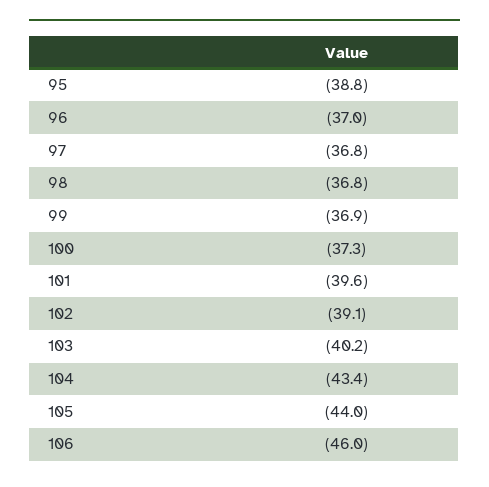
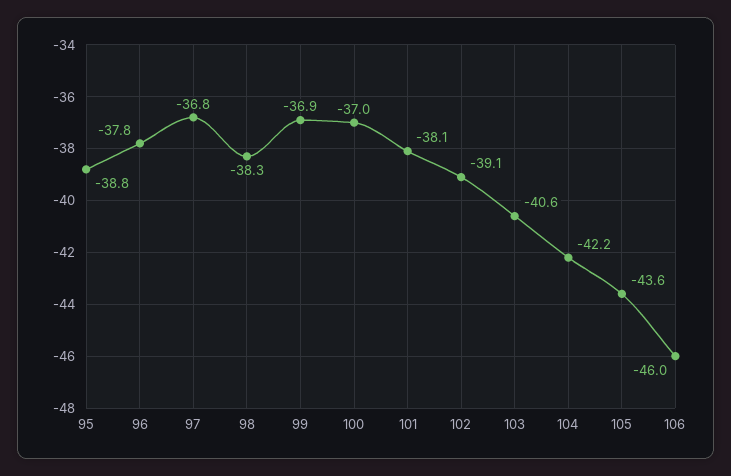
  {
    "95": -38.8,
-   "96": -37,
+   "96": -37.8,
    "97": -36.8,
-   "98": -36.8,
+   "98": -38.3,
    "99": -36.9,
-   "100": -37.3,
+   "100": -37,
-   "101": -39.6,
+   "101": -38.1,
    "102": -39.1,
-   "103": -40.2,
+   "103": -40.6,
-   "104": -43.4,
+   "104": -42.2,
-   "105": -44,
+   "105": -43.6,
    "106": -46
  }

